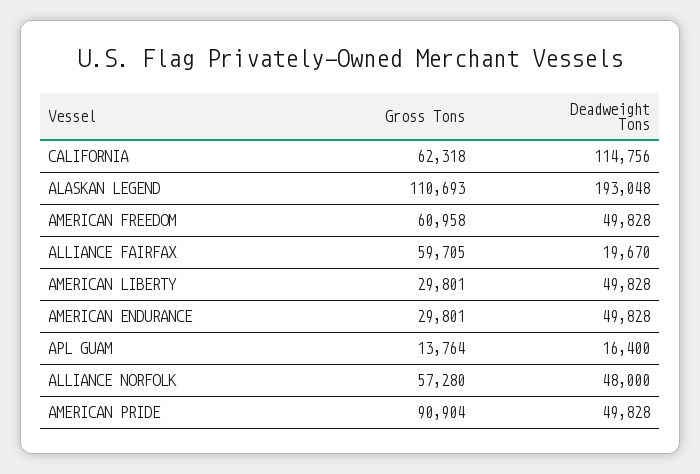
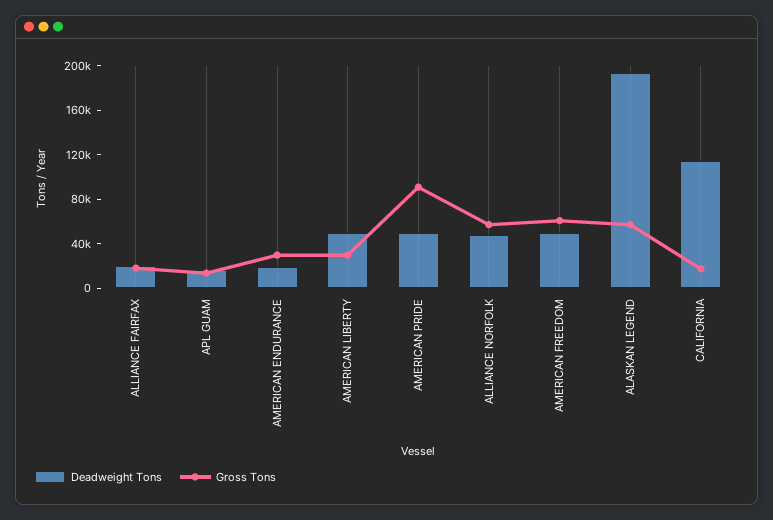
  {
    "Gross Tons": {
-     "CALIFORNIA": 62318,
+     "CALIFORNIA": 20000,
-     "ALASKAN LEGEND": 110693,
+     "ALASKAN LEGEND": 60000,
      "AMERICAN FREEDOM": 60958,
-     "ALLIANCE FAIRFAX": 59705,
+     "ALLIANCE FAIRFAX": 20000,
      "AMERICAN LIBERTY": 29801,
      "AMERICAN ENDURANCE": 29801,
      "APL GUAM": 13764,
      "ALLIANCE NORFOLK": 57280,
      "AMERICAN PRIDE": 90904
    },
    "Deadweight Tons": {
      "CALIFORNIA": 114756,
      "ALASKAN LEGEND": 193048,
      "AMERICAN FREEDOM": 49828,
      "ALLIANCE FAIRFAX": 19670,
      "AMERICAN LIBERTY": 49828,
-     "AMERICAN ENDURANCE": 49828,
+     "AMERICAN ENDURANCE": 20000,
      "APL GUAM": 16400,
      "ALLIANCE NORFOLK": 48000,
      "AMERICAN PRIDE": 49828
    }
  }

